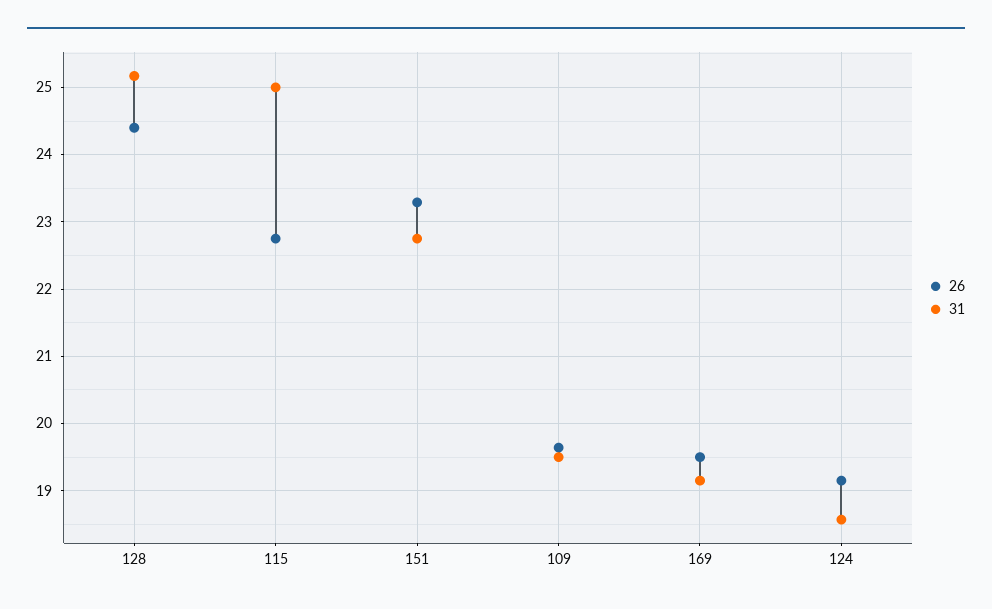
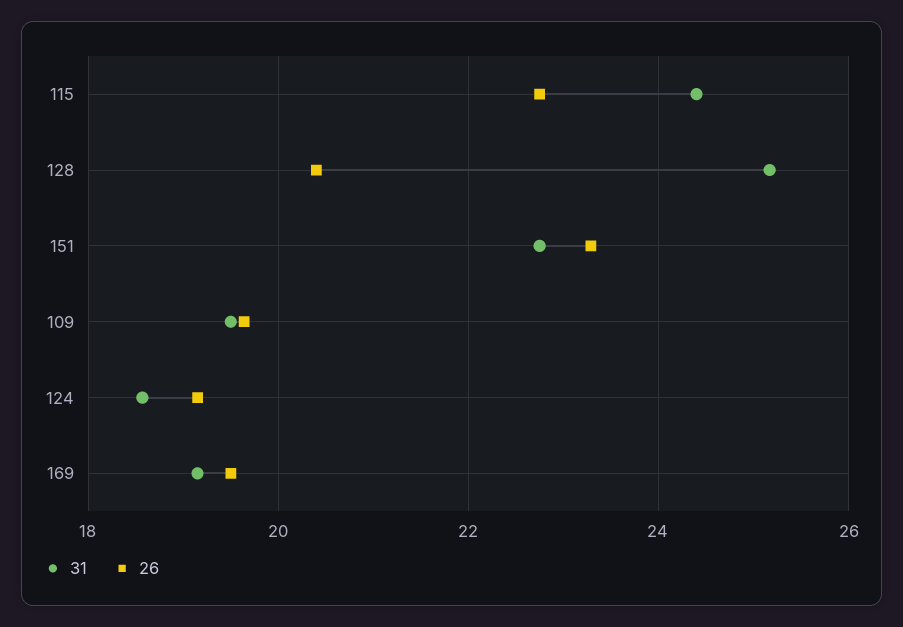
  {
    "26": {
-     "128": 24.4,
+     "128": 20.4,
      "115": 22.8,
      "151": 23.3,
      "109": 19.6,
      "169": 19.5,
      "124": 19.2
    },
    "31": {
      "128": 25.2,
-     "115": 25,
+     "115": 24.4,
      "151": 22.8,
      "109": 19.5,
      "169": 19.2,
      "124": 18.6
    }
  }

